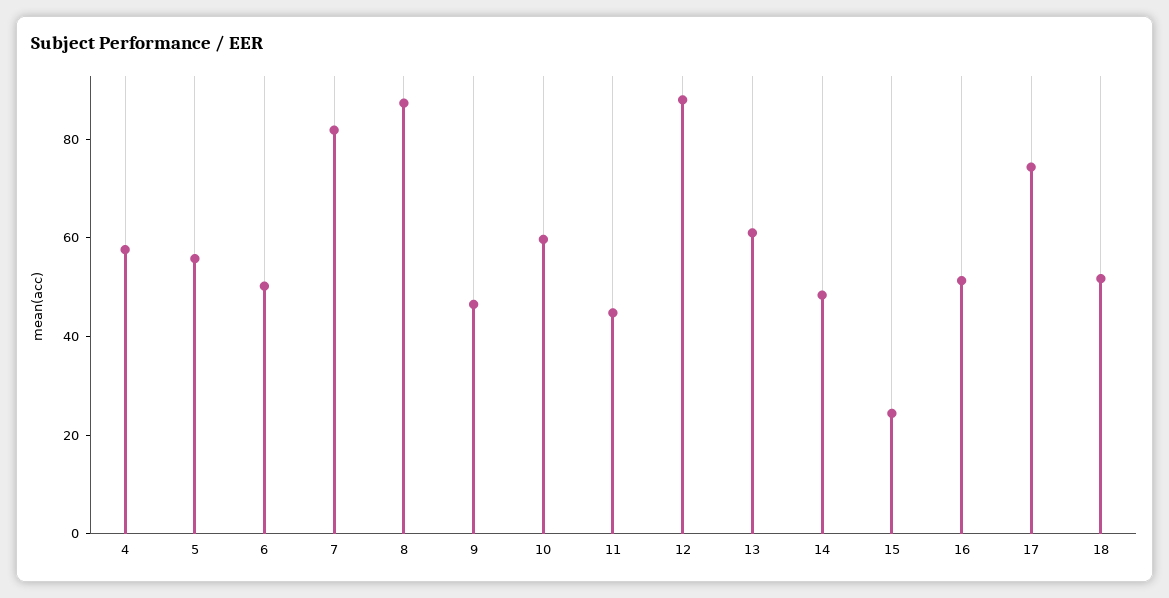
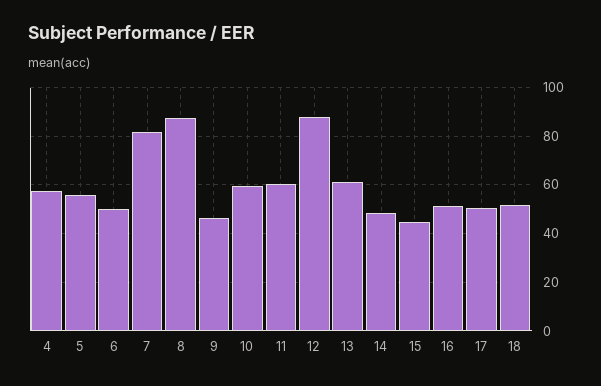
  {
    "4": 57.5,
    "5": 55,
    "6": 50,
    "7": 82.5,
    "8": 87.5,
    "9": 47.5,
    "10": 60,
-   "11": 45,
+   "11": 60,
    "12": 87.5,
    "13": 60,
    "14": 47.5,
-   "15": 25,
+   "15": 45,
    "16": 52.5,
-   "17": 75,
+   "17": 50,
    "18": 52.5
  }

